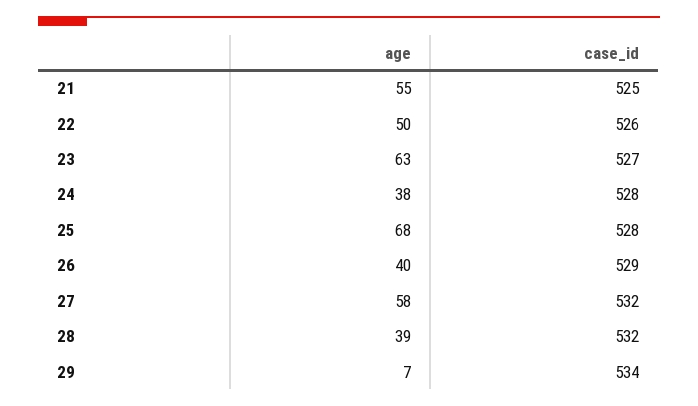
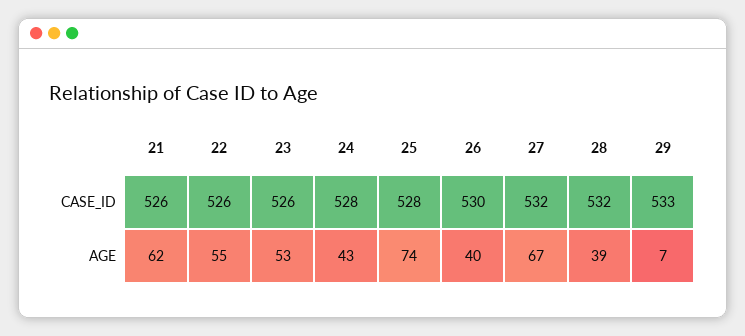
  {
    "age": {
-     "21": 55,
+     "21": 62,
-     "22": 50,
+     "22": 55,
-     "23": 63,
+     "23": 53,
-     "24": 38,
+     "24": 43,
-     "25": 68,
+     "25": 74,
      "26": 40,
-     "27": 58,
+     "27": 67,
      "28": 39,
      "29": 7
    },
    "case_id": {
-     "21": 525,
+     "21": 526,
      "22": 526,
-     "23": 527,
+     "23": 526,
      "24": 528,
      "25": 528,
-     "26": 529,
+     "26": 530,
      "27": 532,
      "28": 532,
-     "29": 534
+     "29": 533
    }
  }

